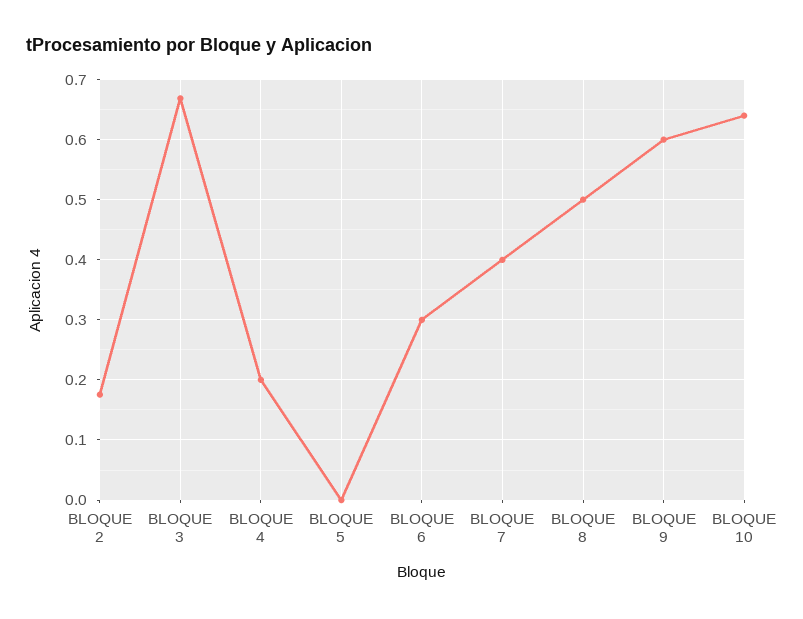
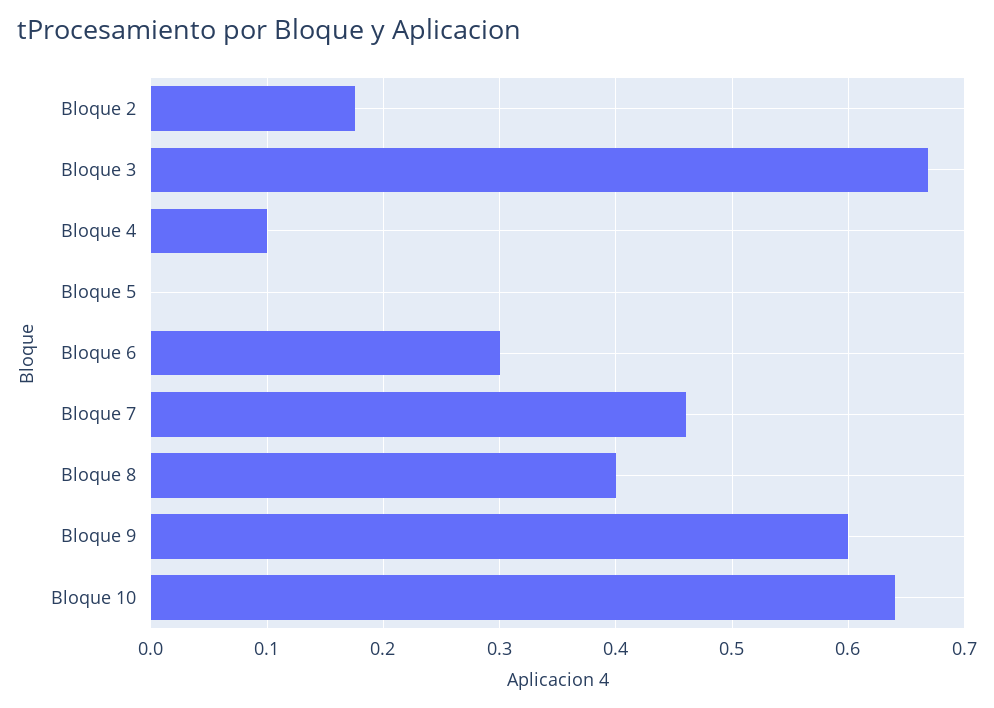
  {
    "BLOQUE 2": 0.18,
    "BLOQUE 3": 0.67,
-   "BLOQUE 4": 0.2,
+   "BLOQUE 4": 0.1,
    "BLOQUE 5": 0,
    "BLOQUE 6": 0.3,
-   "BLOQUE 7": 0.4,
+   "BLOQUE 7": 0.46,
-   "BLOQUE 8": 0.5,
+   "BLOQUE 8": 0.4,
    "BLOQUE 9": 0.6,
    "BLOQUE 10": 0.64
  }

